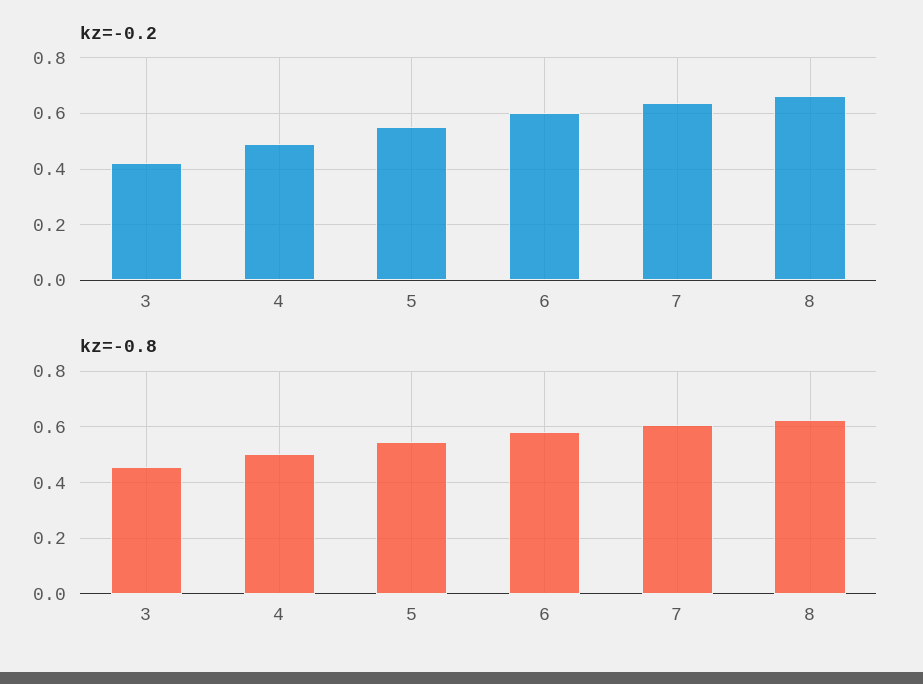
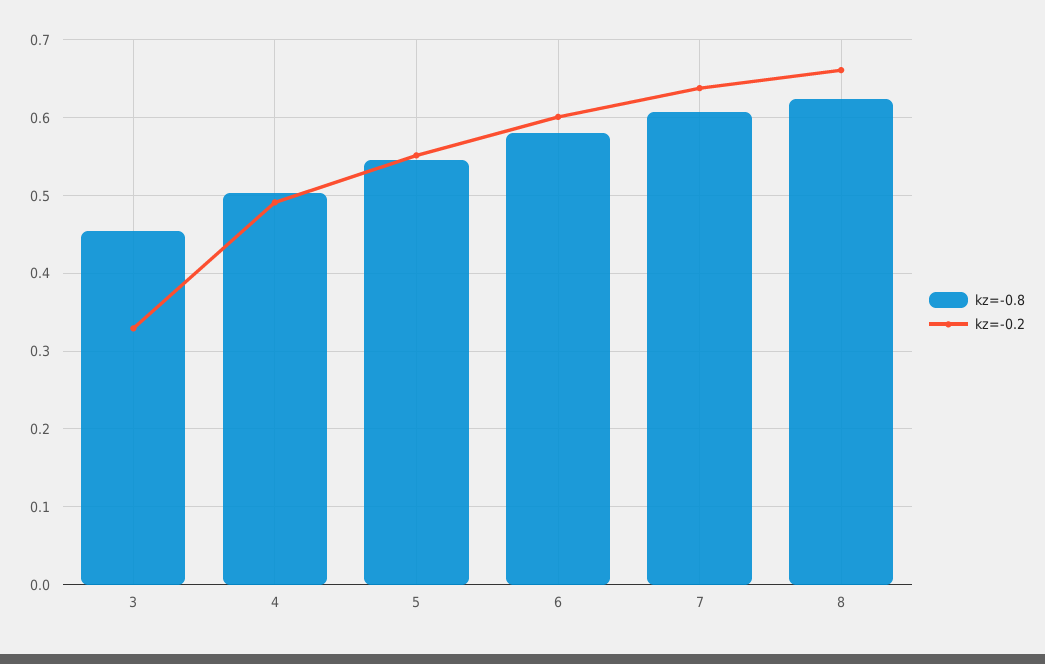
  {
    "kz=-0.2": {
-     "3": 0.425,
+     "3": 0.33,
      "4": 0.49,
      "5": 0.55,
      "6": 0.6,
      "7": 0.64,
      "8": 0.66
    },
    "kz=-0.8": {
      "3": 0.45,
      "4": 0.5,
      "5": 0.55,
      "6": 0.58,
      "7": 0.61,
      "8": 0.62
    }
  }

